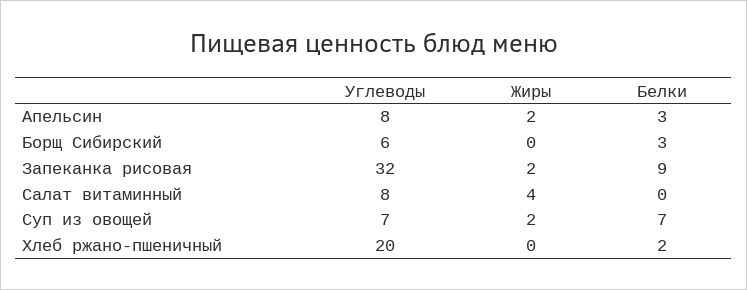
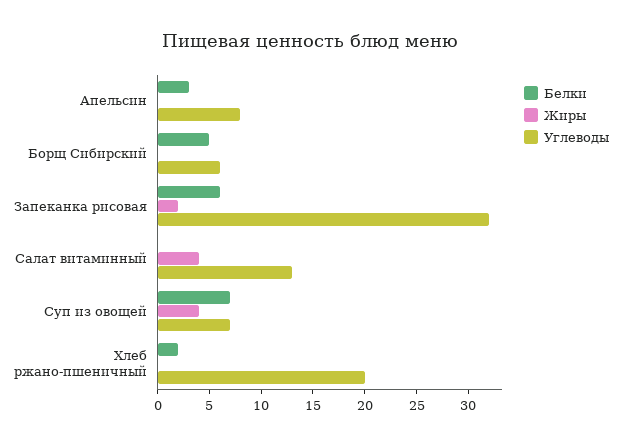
  {
    "Углеводы": {
      "Апельсин": 8,
      "Борщ Сибирский": 6,
      "Запеканка рисовая": 32,
-     "Салат витаминный": 8,
+     "Салат витаминный": 13,
      "Суп из овощей": 7,
      "Хлеб ржано-пшеничный": 20
    },
    "Жиры": {
-     "Апельсин": 2,
+     "Апельсин": 0,
      "Борщ Сибирский": 0,
      "Запеканка рисовая": 2,
      "Салат витаминный": 4,
-     "Суп из овощей": 2,
+     "Суп из овощей": 4,
      "Хлеб ржано-пшеничный": 0
    },
    "Белки": {
      "Апельсин": 3,
-     "Борщ Сибирский": 3,
+     "Борщ Сибирский": 5,
-     "Запеканка рисовая": 9,
+     "Запеканка рисовая": 6,
      "Салат витаминный": 0,
      "Суп из овощей": 7,
      "Хлеб ржано-пшеничный": 2
    }
  }

